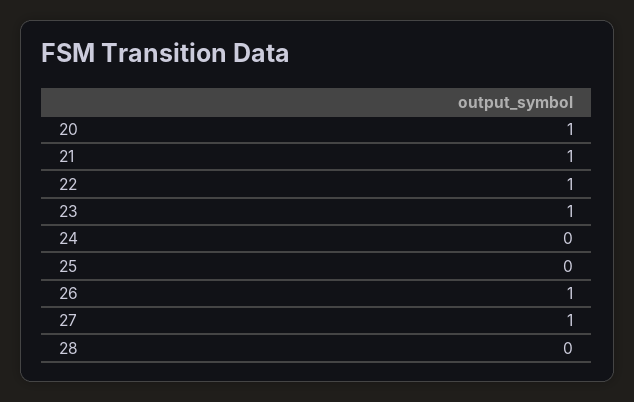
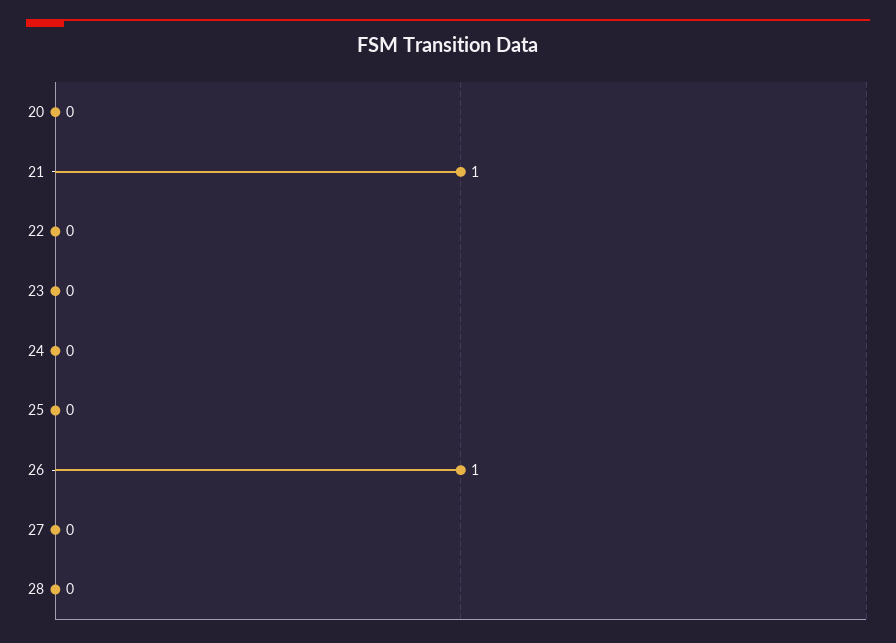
  {
-   "20": 1,
+   "20": 0,
    "21": 1,
-   "22": 1,
+   "22": 0,
-   "23": 1,
+   "23": 0,
    "24": 0,
    "25": 0,
    "26": 1,
-   "27": 1,
+   "27": 0,
    "28": 0
  }

